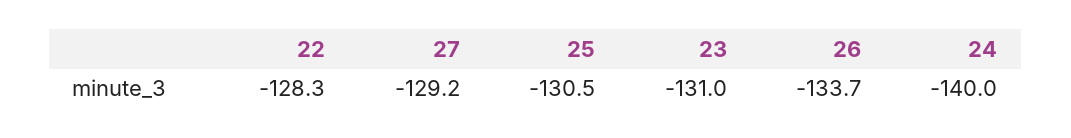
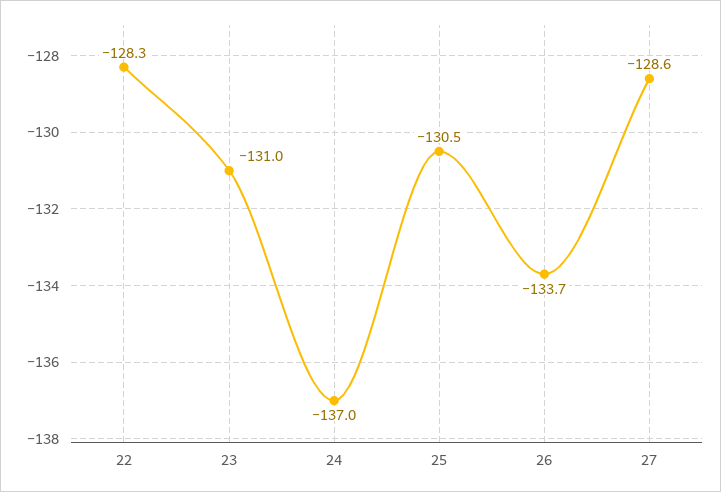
  {
    "22": -128.3,
-   "27": -129.2,
+   "27": -128.6,
    "25": -130.5,
    "23": -131,
    "26": -133.7,
-   "24": -140
+   "24": -137
  }

